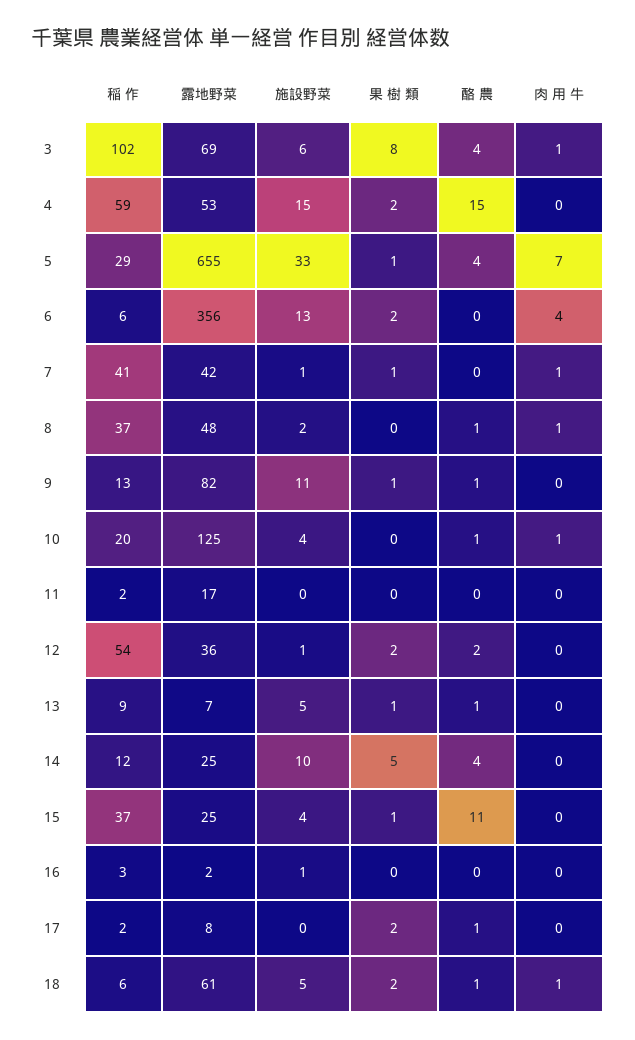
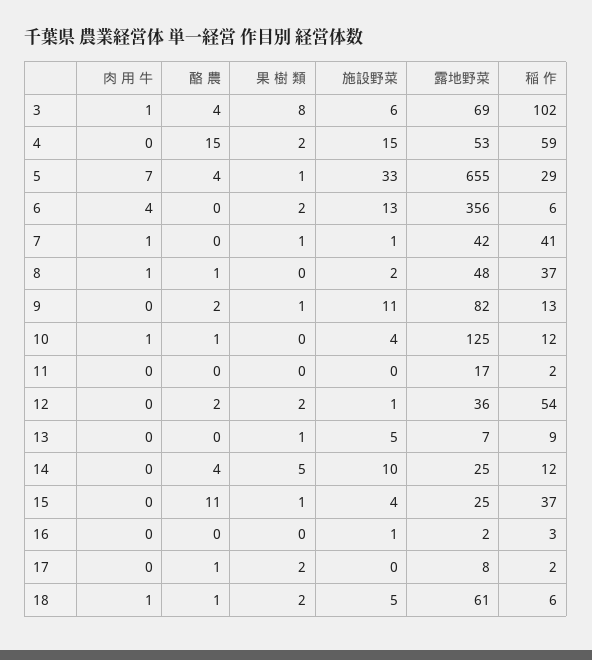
  {
    "稲 作": {
      "3": 102,
      "4": 59,
      "5": 29,
      "6": 6,
      "7": 41,
      "8": 37,
      "9": 13,
-     "10": 20,
+     "10": 12,
      "11": 2,
      "12": 54,
      "13": 9,
      "14": 12,
      "15": 37,
      "16": 3,
      "17": 2,
      "18": 6
    },
    "露地野菜": {
      "3": 69,
      "4": 53,
      "5": 655,
      "6": 356,
      "7": 42,
      "8": 48,
      "9": 82,
      "10": 125,
      "11": 17,
      "12": 36,
      "13": 7,
      "14": 25,
      "15": 25,
      "16": 2,
      "17": 8,
      "18": 61
    },
    "施設野菜": {
      "3": 6,
      "4": 15,
      "5": 33,
      "6": 13,
      "7": 1,
      "8": 2,
      "9": 11,
      "10": 4,
      "11": 0,
      "12": 1,
      "13": 5,
      "14": 10,
      "15": 4,
      "16": 1,
      "17": 0,
      "18": 5
    },
    "果 樹 類": {
      "3": 8,
      "4": 2,
      "5": 1,
      "6": 2,
      "7": 1,
      "8": 0,
      "9": 1,
      "10": 0,
      "11": 0,
      "12": 2,
      "13": 1,
      "14": 5,
      "15": 1,
      "16": 0,
      "17": 2,
      "18": 2
    },
    "酪 農": {
      "3": 4,
      "4": 15,
      "5": 4,
      "6": 0,
      "7": 0,
      "8": 1,
-     "9": 1,
+     "9": 2,
      "10": 1,
      "11": 0,
      "12": 2,
-     "13": 1,
+     "13": 0,
      "14": 4,
      "15": 11,
      "16": 0,
      "17": 1,
      "18": 1
    },
    "肉 用 牛": {
      "3": 1,
      "4": 0,
      "5": 7,
      "6": 4,
      "7": 1,
      "8": 1,
      "9": 0,
      "10": 1,
      "11": 0,
      "12": 0,
      "13": 0,
      "14": 0,
      "15": 0,
      "16": 0,
      "17": 0,
      "18": 1
    }
  }

